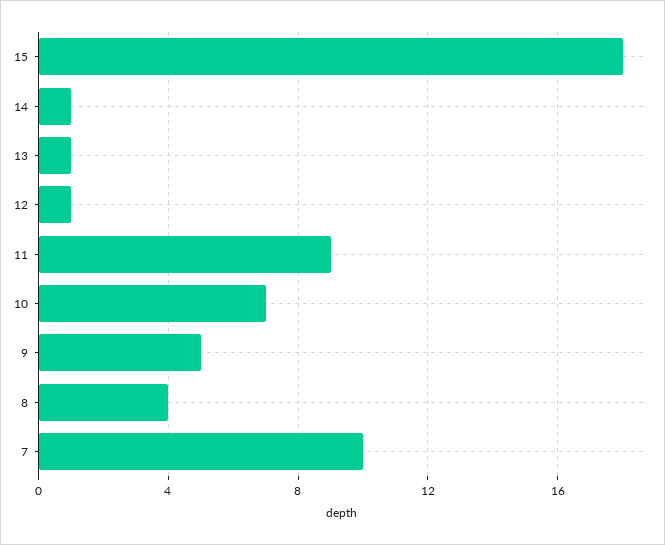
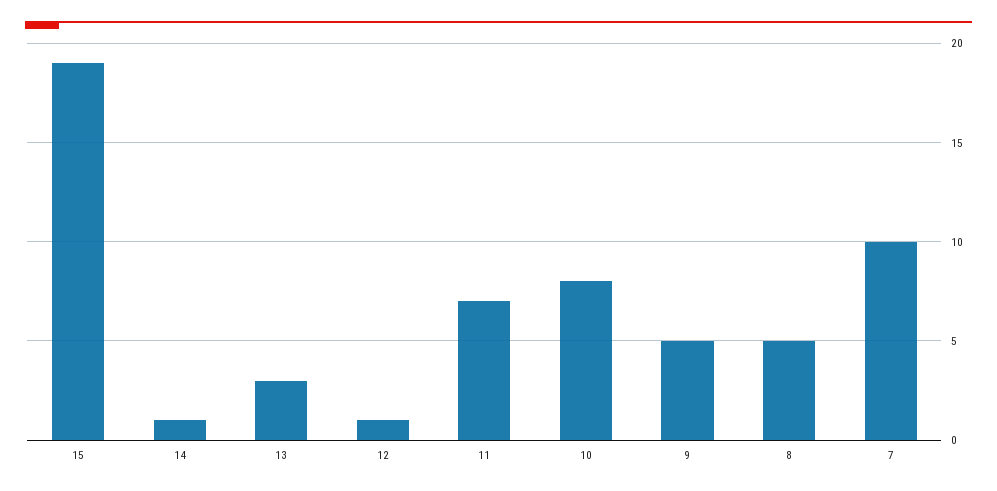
  {
-   "15": 18,
+   "15": 19,
    "14": 1,
-   "13": 1,
+   "13": 3,
    "12": 1,
-   "11": 9,
+   "11": 7,
-   "10": 7,
+   "10": 8,
    "9": 5,
-   "8": 4,
+   "8": 5,
    "7": 10
  }

